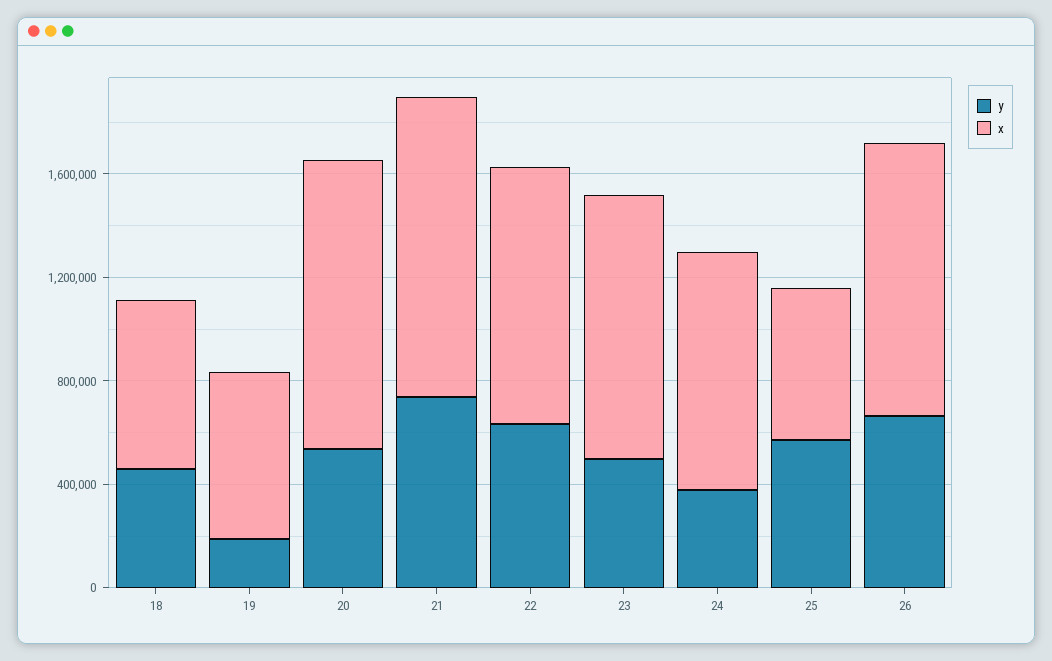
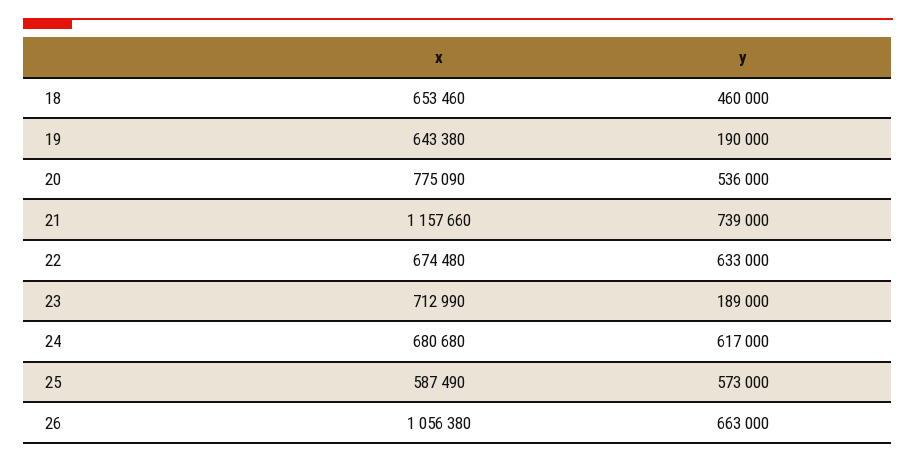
  {
    "y": {
      "18": 460000,
      "19": 190000,
      "20": 536000,
      "21": 739000,
      "22": 633000,
-     "23": 500000,
+     "23": 189000,
-     "24": 400000,
+     "24": 617000,
      "25": 573000,
      "26": 663000
    },
    "x": {
      "18": 653460,
      "19": 643380,
-     "20": 1100000,
+     "20": 775090,
      "21": 1157660,
-     "22": 1000000,
+     "22": 674480,
-     "23": 1000000,
+     "23": 712990,
-     "24": 900000,
+     "24": 680680,
      "25": 587490,
      "26": 1056380
    }
  }

